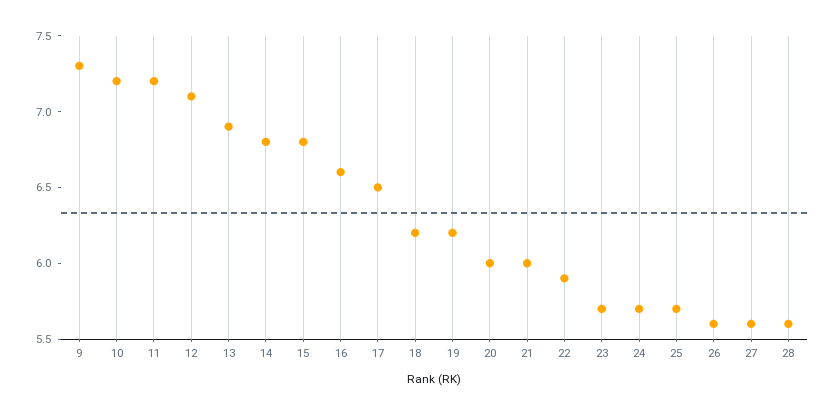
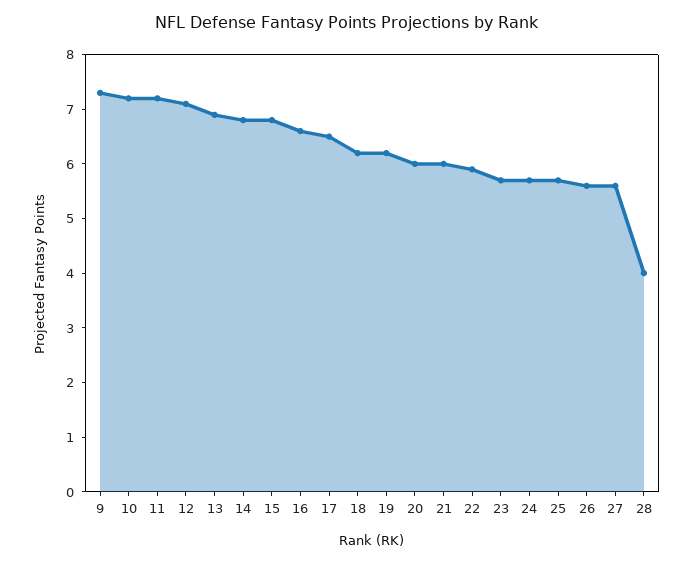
  {
    "9": 7.3,
    "10": 7.2,
    "11": 7.2,
    "12": 7.1,
    "13": 6.9,
    "14": 6.8,
    "15": 6.8,
    "16": 6.6,
    "17": 6.5,
    "18": 6.2,
    "19": 6.2,
    "20": 6,
    "21": 6,
    "22": 5.9,
    "23": 5.7,
    "24": 5.7,
    "25": 5.7,
    "26": 5.6,
    "27": 5.6,
-   "28": 5.6
+   "28": 4
  }

